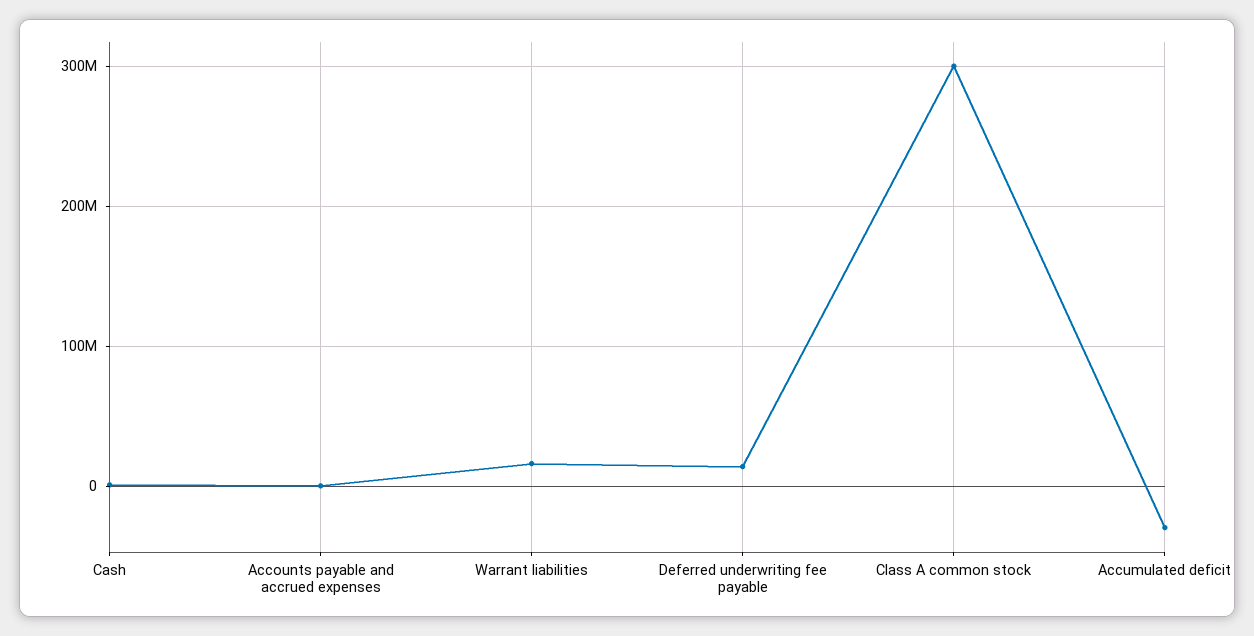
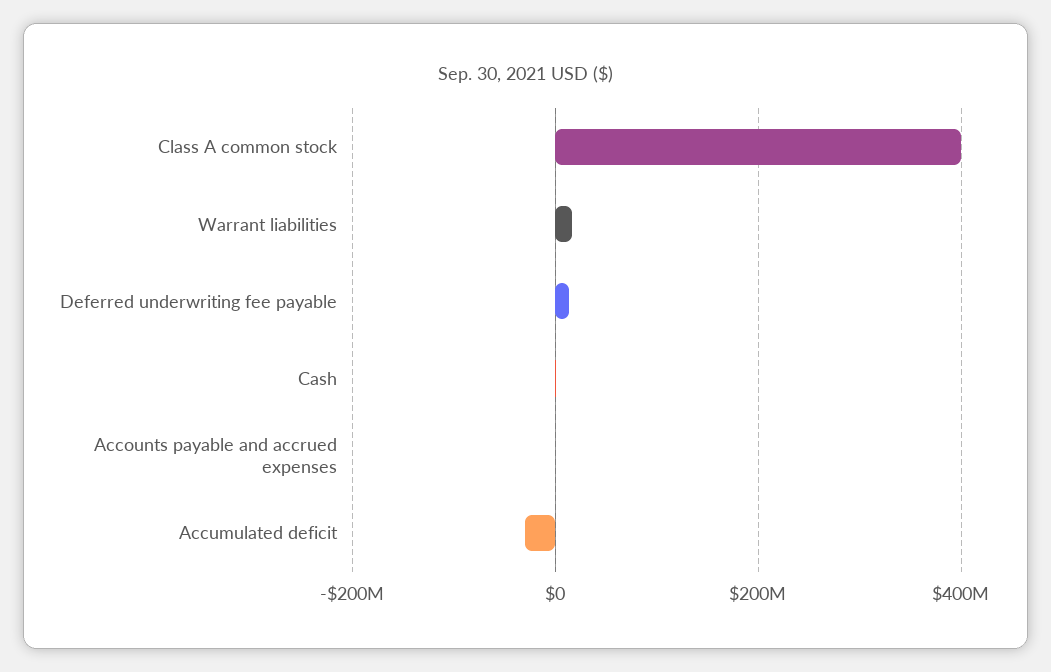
  {
    "Cash": 0,
    "Accounts payable and accrued expenses": 0,
    "Warrant liabilities": 20000000,
    "Deferred underwriting fee payable": 10000000,
-   "Class A common stock": 300000000,
+   "Class A common stock": 400000000,
    "Accumulated deficit": -30000000
  }

